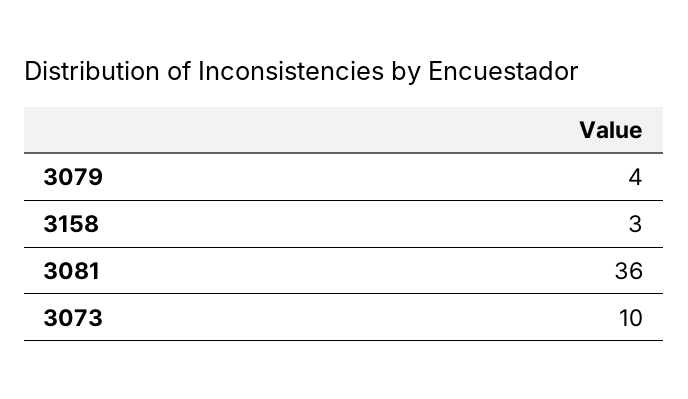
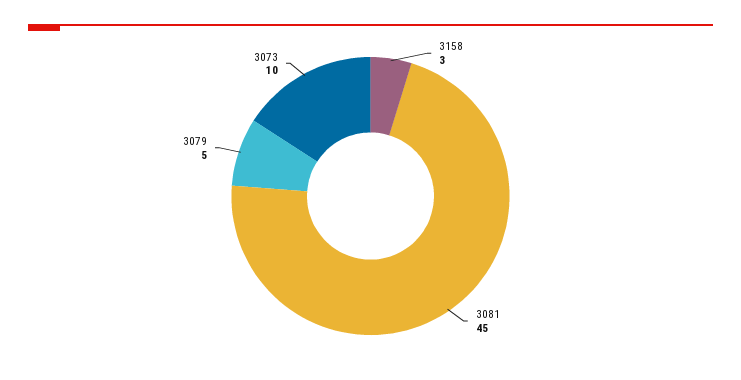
  {
-   "3079": 4,
+   "3079": 5,
    "3158": 3,
-   "3081": 36,
+   "3081": 45,
    "3073": 10
  }

